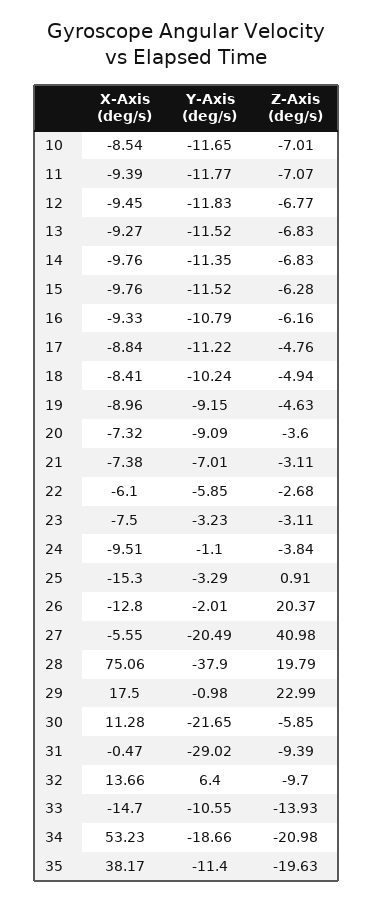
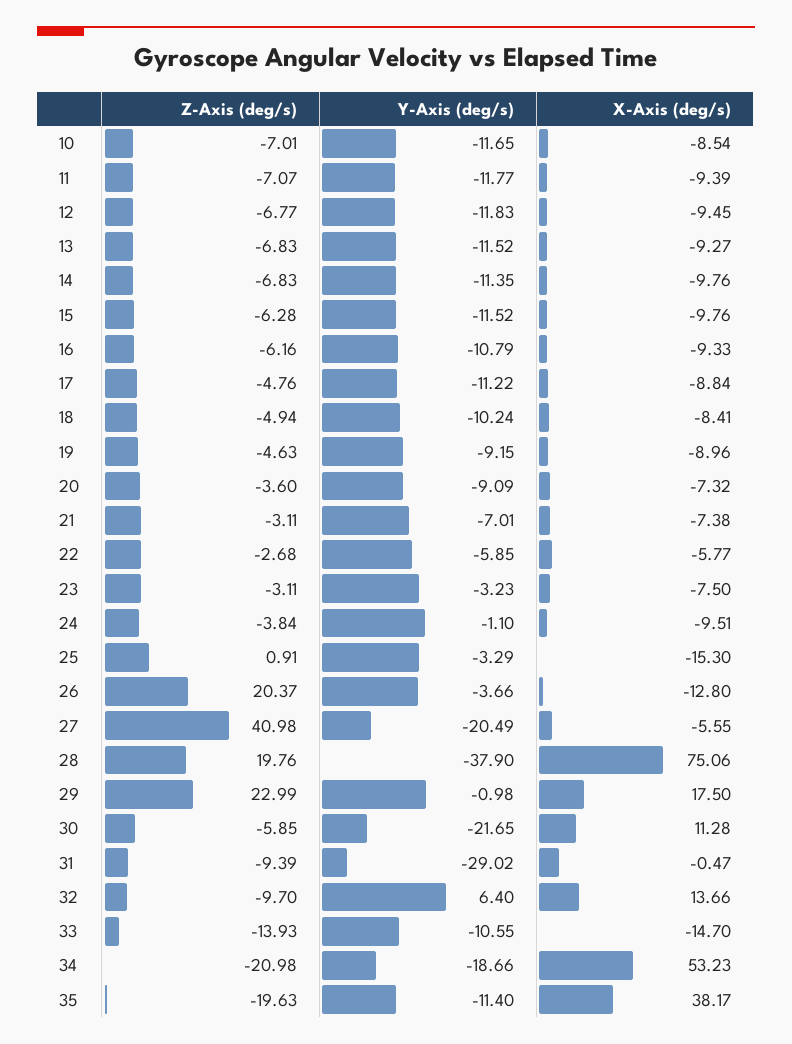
  {
    "X-Axis (deg/s)": {
      "10": -8.54,
      "11": -9.39,
      "12": -9.45,
      "13": -9.27,
      "14": -9.76,
      "15": -9.76,
      "16": -9.33,
      "17": -8.84,
      "18": -8.41,
      "19": -8.96,
      "20": -7.32,
      "21": -7.38,
-     "22": -6.1,
+     "22": -5.77,
      "23": -7.5,
      "24": -9.51,
      "25": -15.3,
      "26": -12.8,
      "27": -5.55,
      "28": 75.06,
      "29": 17.5,
      "30": 11.28,
      "31": -0.47,
      "32": 13.66,
      "33": -14.7,
      "34": 53.23,
      "35": 38.17
    },
    "Y-Axis (deg/s)": {
      "10": -11.65,
      "11": -11.77,
      "12": -11.83,
      "13": -11.52,
      "14": -11.35,
      "15": -11.52,
      "16": -10.79,
      "17": -11.22,
      "18": -10.24,
      "19": -9.15,
      "20": -9.09,
      "21": -7.01,
      "22": -5.85,
      "23": -3.23,
      "24": -1.1,
      "25": -3.29,
-     "26": -2.01,
+     "26": -3.66,
      "27": -20.49,
      "28": -37.9,
      "29": -0.98,
      "30": -21.65,
      "31": -29.02,
      "32": 6.4,
      "33": -10.55,
      "34": -18.66,
      "35": -11.4
    },
    "Z-Axis (deg/s)": {
      "10": -7.01,
      "11": -7.07,
      "12": -6.77,
      "13": -6.83,
      "14": -6.83,
      "15": -6.28,
      "16": -6.16,
      "17": -4.76,
      "18": -4.94,
      "19": -4.63,
      "20": -3.6,
      "21": -3.11,
      "22": -2.68,
      "23": -3.11,
      "24": -3.84,
      "25": 0.91,
      "26": 20.37,
      "27": 40.98,
-     "28": 19.79,
+     "28": 19.76,
      "29": 22.99,
      "30": -5.85,
      "31": -9.39,
      "32": -9.7,
      "33": -13.93,
      "34": -20.98,
      "35": -19.63
    }
  }

